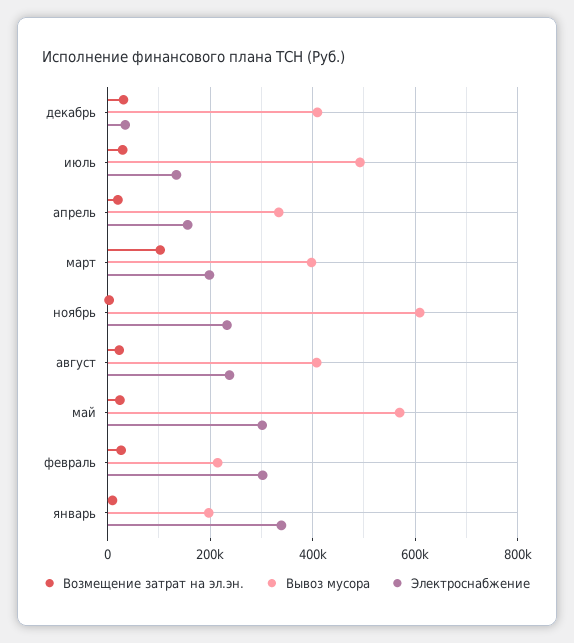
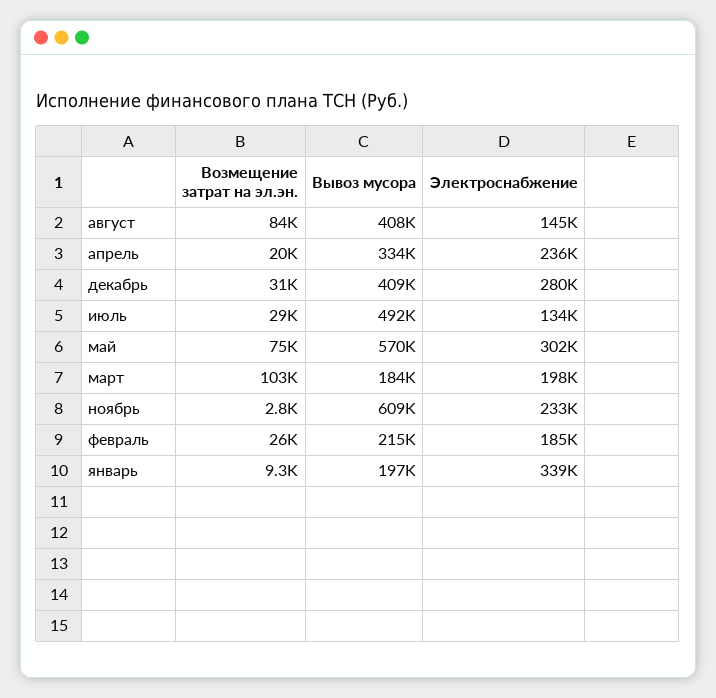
  {
    "Возмещение затрат на эл.эн.": {
      "декабрь": 31000,
      "июль": 29000,
      "апрель": 20000,
      "март": 103000,
      "ноябрь": 2800,
-     "август": 20000,
+     "август": 84000,
-     "май": 20000,
+     "май": 75000,
      "февраль": 26000,
      "январь": 9300
    },
    "Вывоз мусора": {
      "декабрь": 409000,
      "июль": 492000,
      "апрель": 334000,
-     "март": 400000,
+     "март": 184000,
      "ноябрь": 609000,
      "август": 408000,
      "май": 570000,
      "февраль": 215000,
      "январь": 197000
    },
    "Электроснабжение": {
-     "декабрь": 40000,
+     "декабрь": 280000,
      "июль": 134000,
-     "апрель": 160000,
+     "апрель": 236000,
      "март": 198000,
      "ноябрь": 233000,
-     "август": 240000,
+     "август": 145000,
      "май": 302000,
-     "февраль": 300000,
+     "февраль": 185000,
      "январь": 339000
    }
  }

